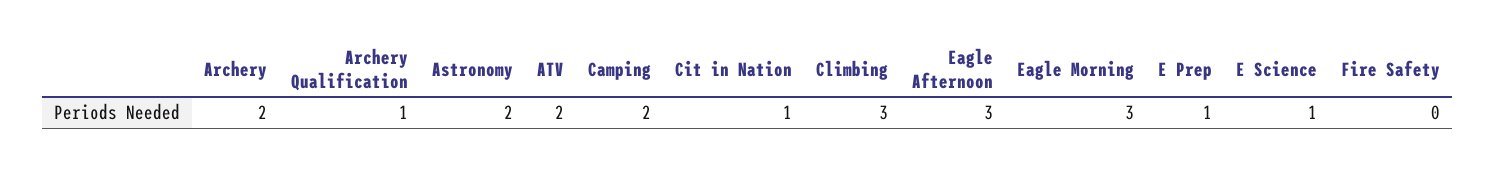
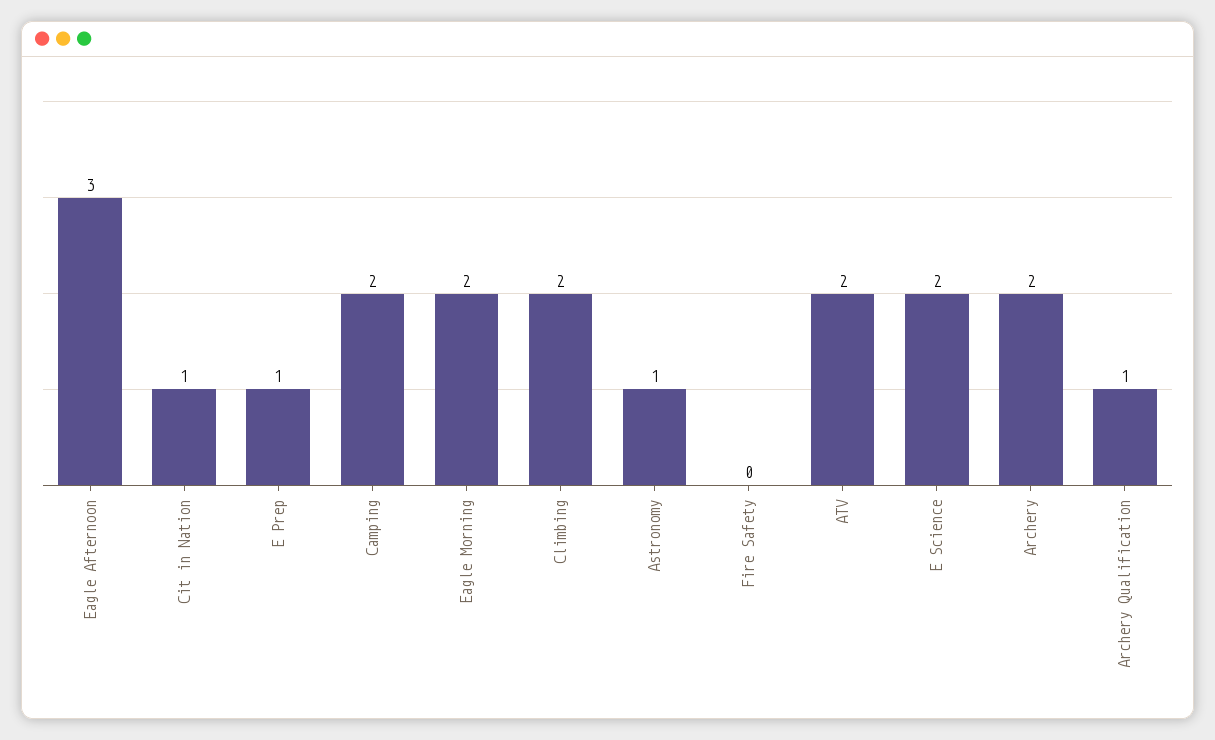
  {
    "Archery": 2,
    "Archery Qualification": 1,
-   "Astronomy": 2,
+   "Astronomy": 1,
    "ATV": 2,
    "Camping": 2,
    "Cit in Nation": 1,
-   "Climbing": 3,
+   "Climbing": 2,
    "Eagle Afternoon": 3,
-   "Eagle Morning": 3,
+   "Eagle Morning": 2,
    "E Prep": 1,
-   "E Science": 1,
+   "E Science": 2,
    "Fire Safety": 0
  }

